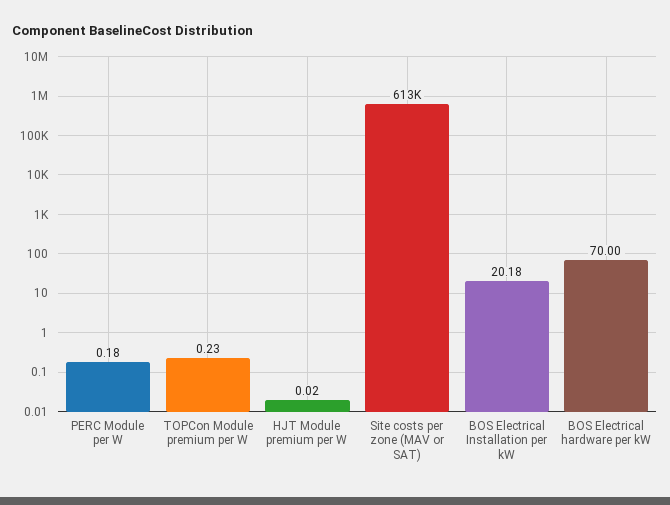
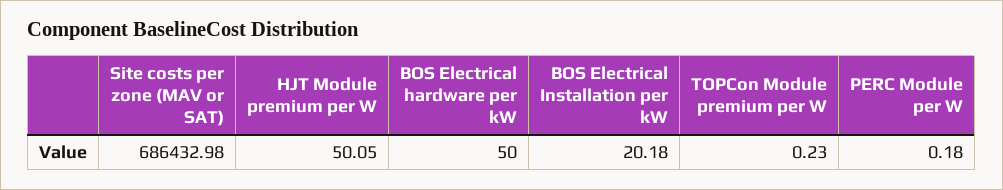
  {
    "PERC Module per W": 0.18,
    "TOPCon Module premium per W": 0.23,
-   "HJT Module premium per W": 0.02,
+   "HJT Module premium per W": 50.05,
-   "Site costs per zone (MAV or SAT)": 613000,
+   "Site costs per zone (MAV or SAT)": 686432.98,
    "BOS Electrical Installation per kW": 20.18,
-   "BOS Electrical hardware per kW": 70
+   "BOS Electrical hardware per kW": 50
  }

